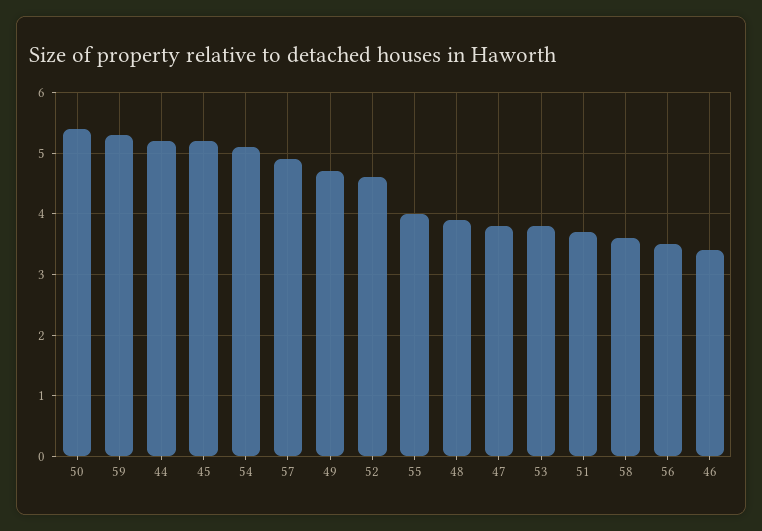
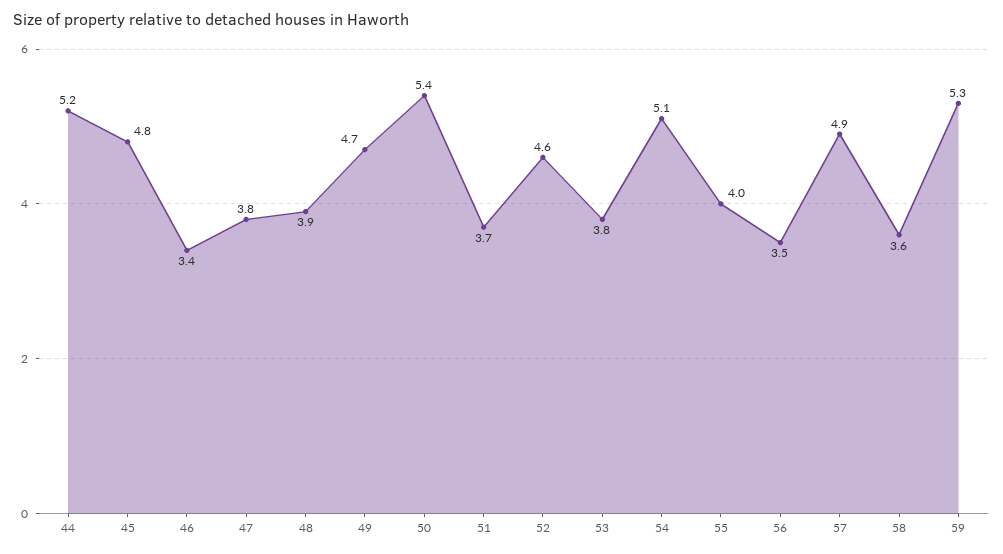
  {
    "50": 5.4,
    "59": 5.3,
    "44": 5.2,
-   "45": 5.2,
+   "45": 4.8,
    "54": 5.1,
    "57": 4.9,
    "49": 4.7,
    "52": 4.6,
    "55": 4,
    "48": 3.9,
    "47": 3.8,
    "53": 3.8,
    "51": 3.7,
    "58": 3.6,
    "56": 3.5,
    "46": 3.4
  }

